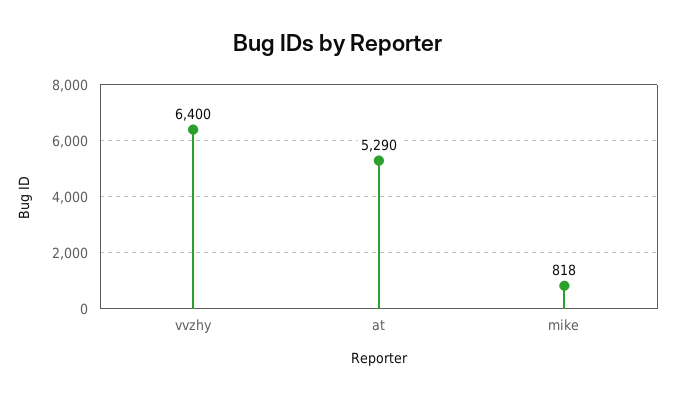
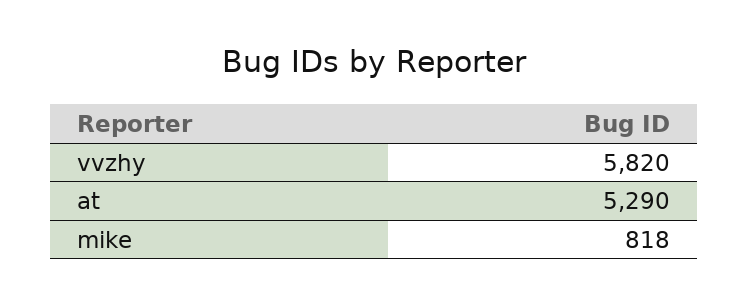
  {
-   "vvzhy": 6400,
+   "vvzhy": 5820,
    "at": 5290,
    "mike": 818
  }

